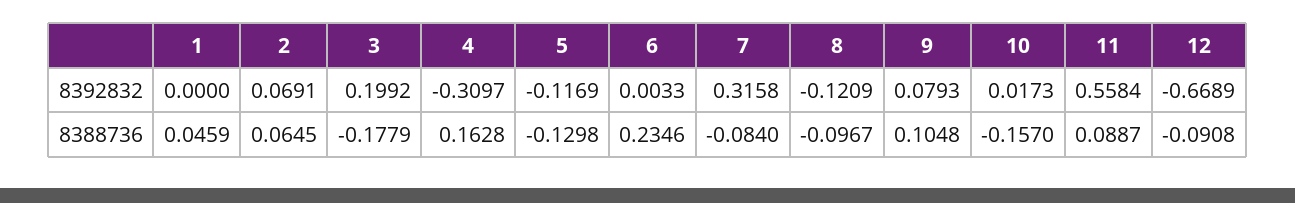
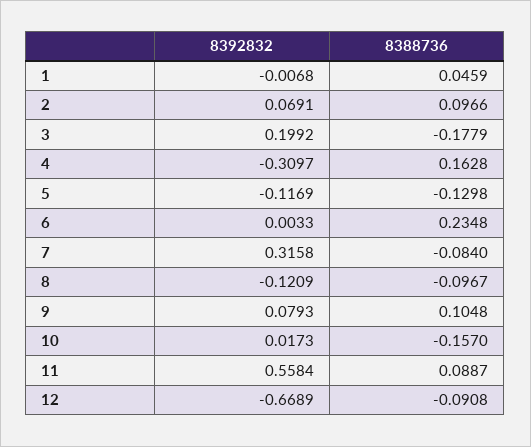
  {
    "1": {
-     "8392832": 0,
+     "8392832": -0.0068,
      "8388736": 0.0459
    },
    "2": {
      "8392832": 0.0691,
-     "8388736": 0.0645
+     "8388736": 0.0966
    },
    "3": {
      "8392832": 0.1992,
      "8388736": -0.1779
    },
    "4": {
      "8392832": -0.3097,
      "8388736": 0.1628
    },
    "5": {
      "8392832": -0.1169,
      "8388736": -0.1298
    },
    "6": {
      "8392832": 0.0033,
-     "8388736": 0.2346
+     "8388736": 0.2348
    },
    "7": {
      "8392832": 0.3158,
      "8388736": -0.084
    },
    "8": {
      "8392832": -0.1209,
      "8388736": -0.0967
    },
    "9": {
      "8392832": 0.0793,
      "8388736": 0.1048
    },
    "10": {
      "8392832": 0.0173,
      "8388736": -0.157
    },
    "11": {
      "8392832": 0.5584,
      "8388736": 0.0887
    },
    "12": {
      "8392832": -0.6689,
      "8388736": -0.0908
    }
  }

